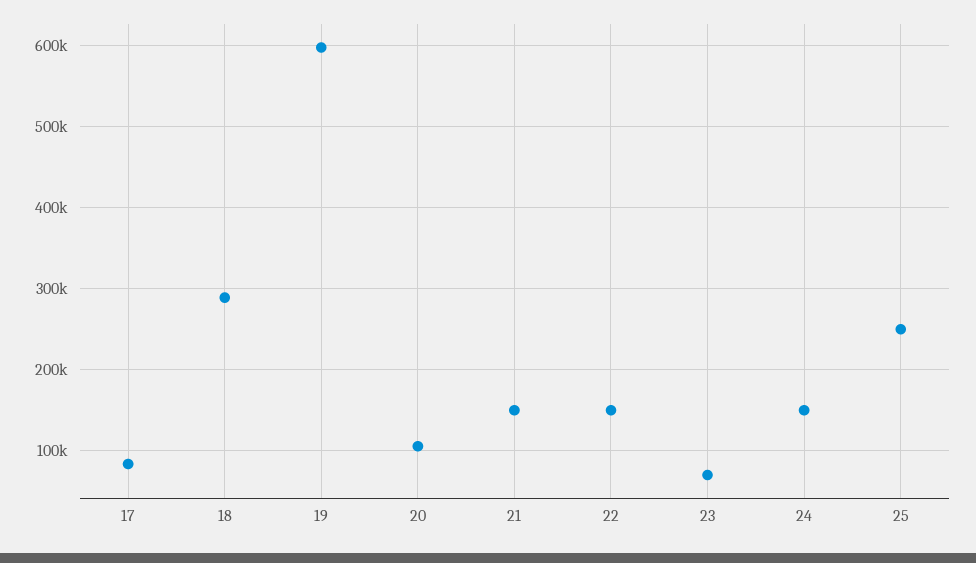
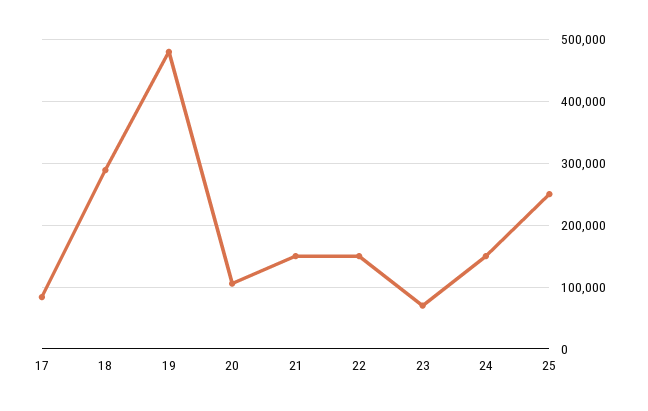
  {
    "17": 80000,
    "18": 290000,
-   "19": 600000,
+   "19": 480000,
    "20": 110000,
    "21": 150000,
    "22": 150000,
    "23": 70000,
    "24": 150000,
    "25": 250000
  }

